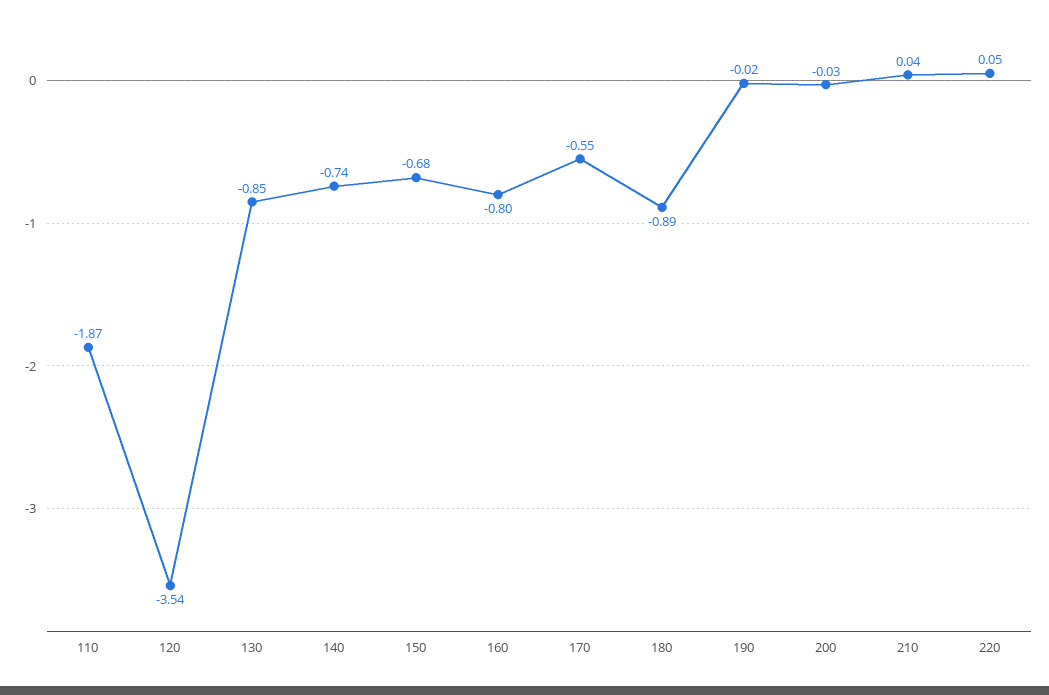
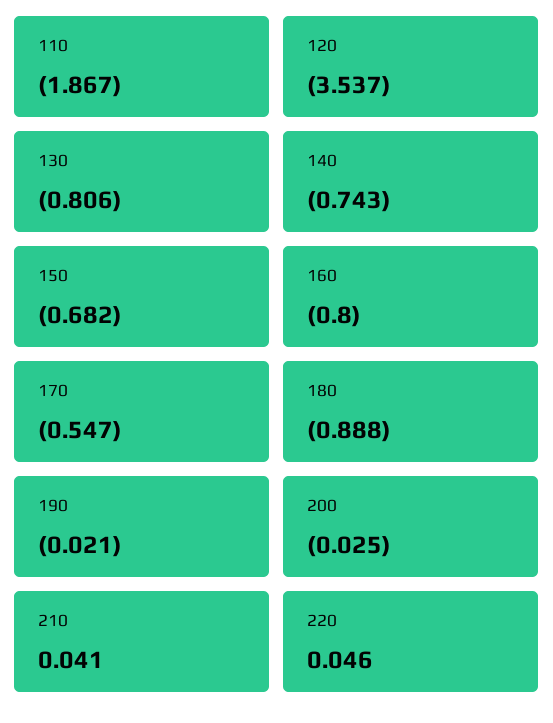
  {
    "110": -1.867,
    "120": -3.537,
-   "130": -0.85,
+   "130": -0.806,
    "140": -0.743,
    "150": -0.682,
    "160": -0.8,
    "170": -0.547,
    "180": -0.888,
    "190": -0.021,
    "200": -0.025,
    "210": 0.041,
    "220": 0.046
  }

